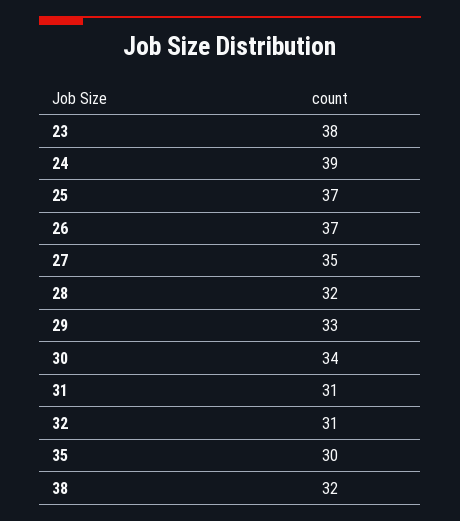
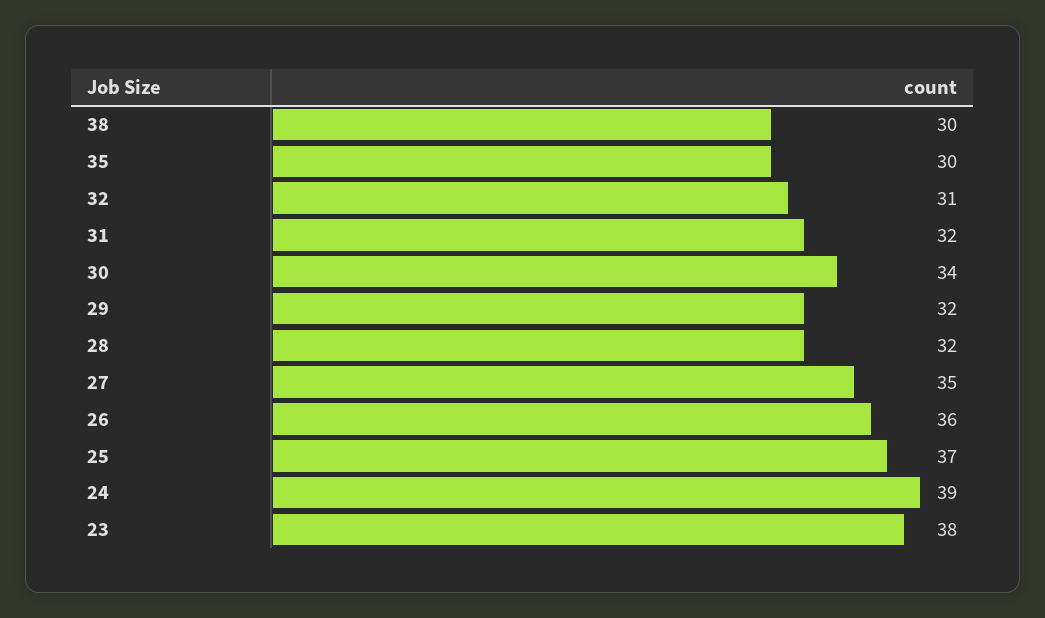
  {
    "23": 38,
    "24": 39,
    "25": 37,
-   "26": 37,
+   "26": 36,
    "27": 35,
    "28": 32,
-   "29": 33,
+   "29": 32,
    "30": 34,
-   "31": 31,
+   "31": 32,
    "32": 31,
    "35": 30,
-   "38": 32
+   "38": 30
  }

